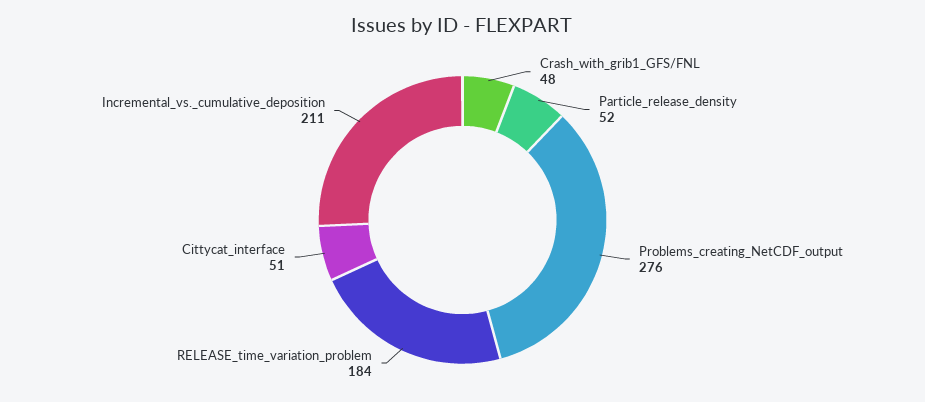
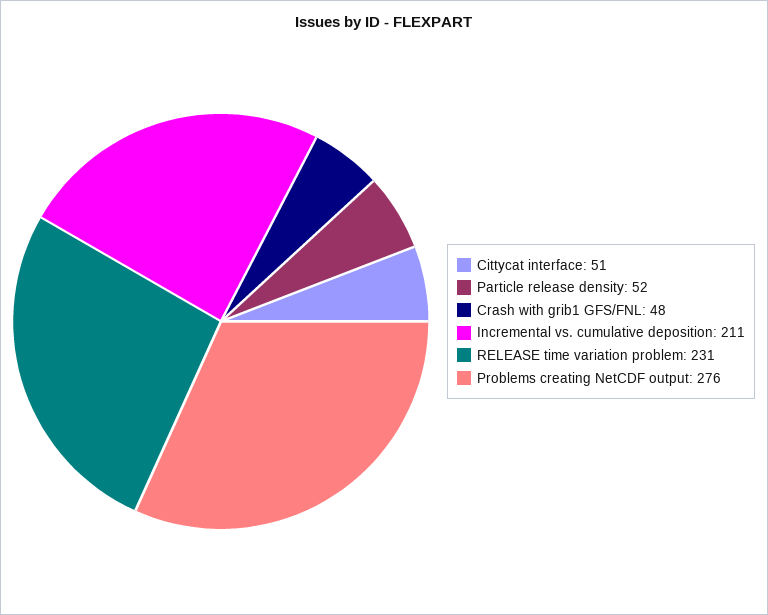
  {
    "Crash_with_grib1_GFS/FNL": 48,
    "Particle_release_density": 52,
    "Problems_creating_NetCDF_output": 276,
-   "RELEASE_time_variation_problem": 184,
+   "RELEASE_time_variation_problem": 231,
    "Cittycat_interface": 51,
    "Incremental_vs._cumulative_deposition": 211
  }

